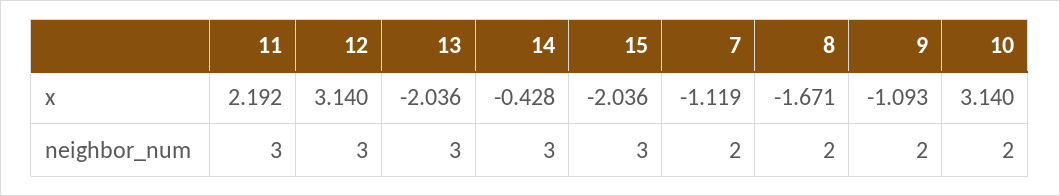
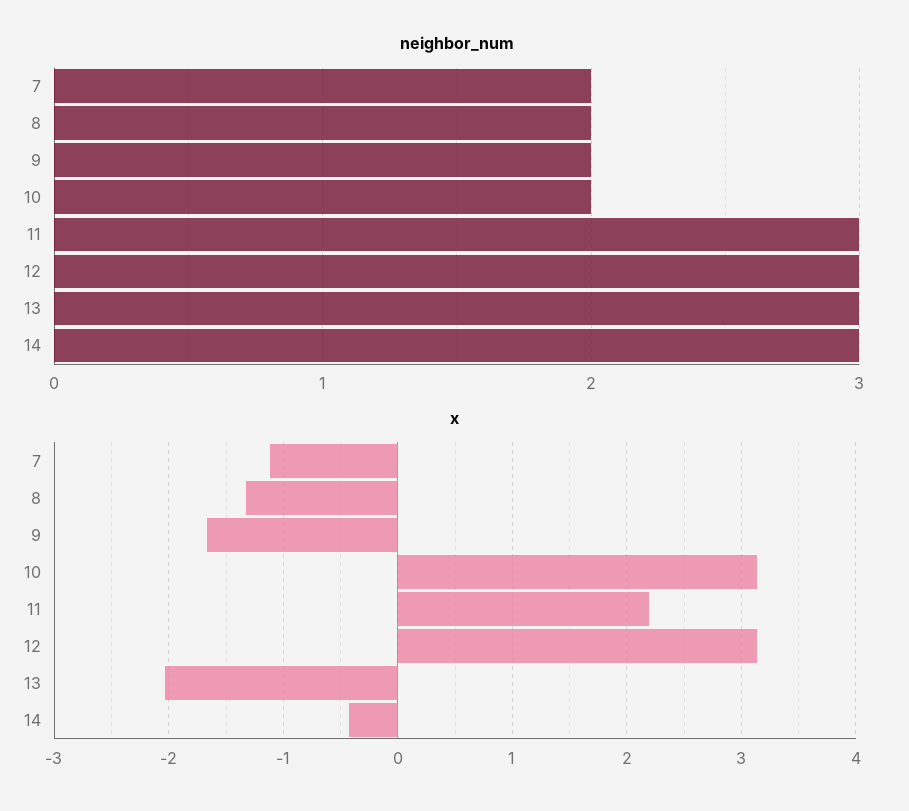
  {
    "x": {
      "11": 2.192,
      "12": 3.14,
      "13": -2.036,
      "14": -0.428,
-     "15": -2.036,
      "7": -1.119,
-     "8": -1.671,
+     "8": -1.3,
-     "9": -1.093,
+     "9": -1.7,
      "10": 3.14
    },
    "neighbor_num": {
      "11": 3,
      "12": 3,
      "13": 3,
      "14": 3,
-     "15": 3,
      "7": 2,
      "8": 2,
      "9": 2,
      "10": 2
    }
  }

